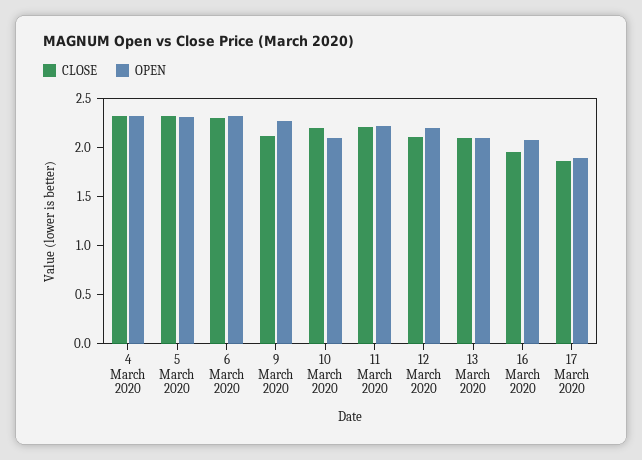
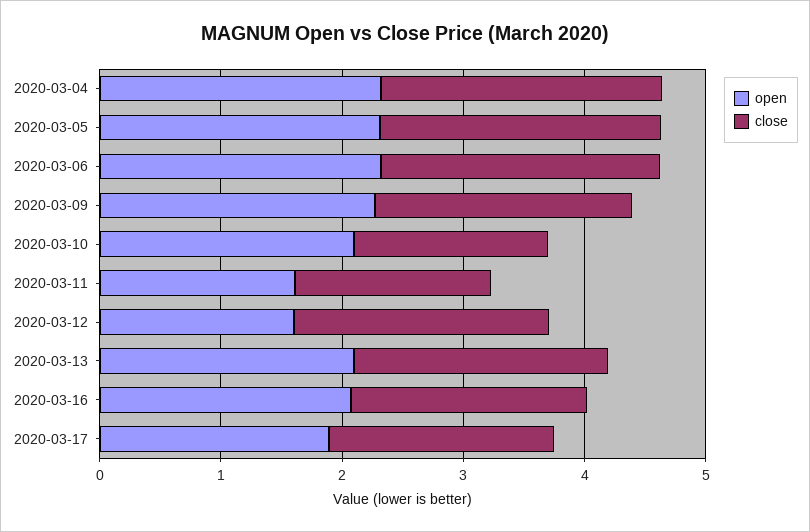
  {
    "CLOSE": {
      "4 March 2020": 2.3,
      "5 March 2020": 2.3,
      "6 March 2020": 2.3,
      "9 March 2020": 2.1,
-     "10 March 2020": 2.2,
+     "10 March 2020": 1.6,
-     "11 March 2020": 2.2,
+     "11 March 2020": 1.6,
      "12 March 2020": 2.1,
      "13 March 2020": 2.1,
      "16 March 2020": 2,
      "17 March 2020": 1.9
    },
    "OPEN": {
      "4 March 2020": 2.3,
      "5 March 2020": 2.3,
      "6 March 2020": 2.3,
      "9 March 2020": 2.3,
      "10 March 2020": 2.1,
-     "11 March 2020": 2.2,
+     "11 March 2020": 1.6,
-     "12 March 2020": 2.2,
+     "12 March 2020": 1.6,
      "13 March 2020": 2.1,
      "16 March 2020": 2.1,
      "17 March 2020": 1.9
    }
  }

